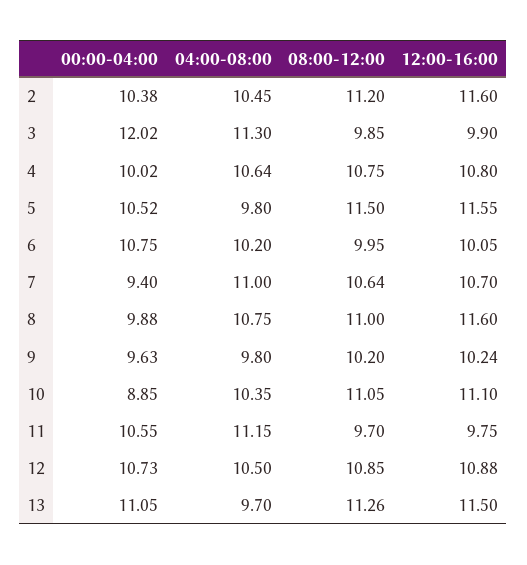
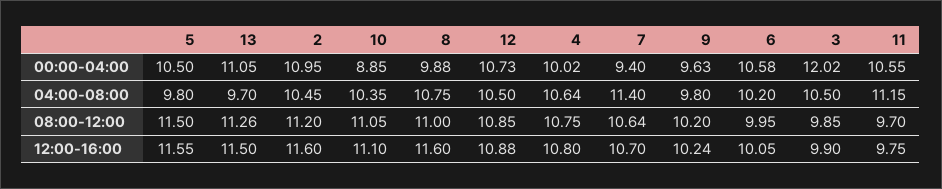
  {
    "00:00-04:00": {
-     "2": 10.38,
+     "2": 10.95,
      "3": 12.02,
      "4": 10.02,
-     "5": 10.52,
+     "5": 10.5,
-     "6": 10.75,
+     "6": 10.58,
      "7": 9.4,
      "8": 9.88,
      "9": 9.63,
      "10": 8.85,
      "11": 10.55,
      "12": 10.73,
      "13": 11.05
    },
    "04:00-08:00": {
      "2": 10.45,
-     "3": 11.3,
+     "3": 10.5,
      "4": 10.64,
      "5": 9.8,
      "6": 10.2,
-     "7": 11,
+     "7": 11.4,
      "8": 10.75,
      "9": 9.8,
      "10": 10.35,
      "11": 11.15,
      "12": 10.5,
      "13": 9.7
    },
    "08:00-12:00": {
      "2": 11.2,
      "3": 9.85,
      "4": 10.75,
      "5": 11.5,
      "6": 9.95,
      "7": 10.64,
      "8": 11,
      "9": 10.2,
      "10": 11.05,
      "11": 9.7,
      "12": 10.85,
      "13": 11.26
    },
    "12:00-16:00": {
      "2": 11.6,
      "3": 9.9,
      "4": 10.8,
      "5": 11.55,
      "6": 10.05,
      "7": 10.7,
      "8": 11.6,
      "9": 10.24,
      "10": 11.1,
      "11": 9.75,
      "12": 10.88,
      "13": 11.5
    }
  }

